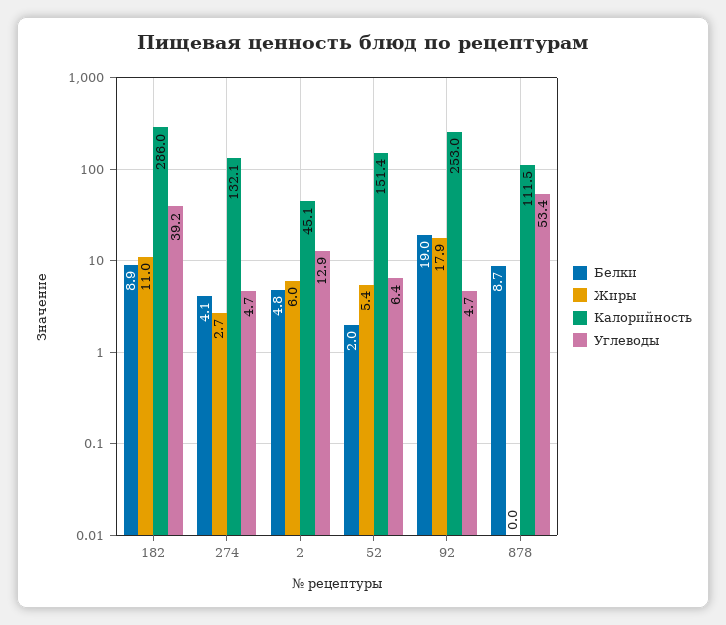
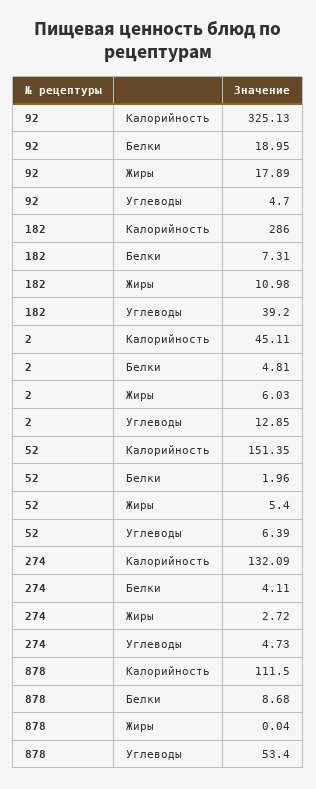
  {
    "Белки": {
-     "182": 8.9,
+     "182": 7.31,
      "274": 4.11,
      "2": 4.81,
      "52": 1.96,
      "92": 18.95,
      "878": 8.68
    },
    "Жиры": {
      "182": 10.98,
      "274": 2.72,
      "2": 6.03,
      "52": 5.4,
      "92": 17.89,
      "878": 0.04
    },
    "Калорийность": {
      "182": 286,
      "274": 132.09,
      "2": 45.11,
      "52": 151.35,
-     "92": 253,
+     "92": 325.13,
      "878": 111.5
    },
    "Углеводы": {
      "182": 39.2,
      "274": 4.73,
      "2": 12.85,
      "52": 6.39,
      "92": 4.7,
      "878": 53.4
    }
  }

